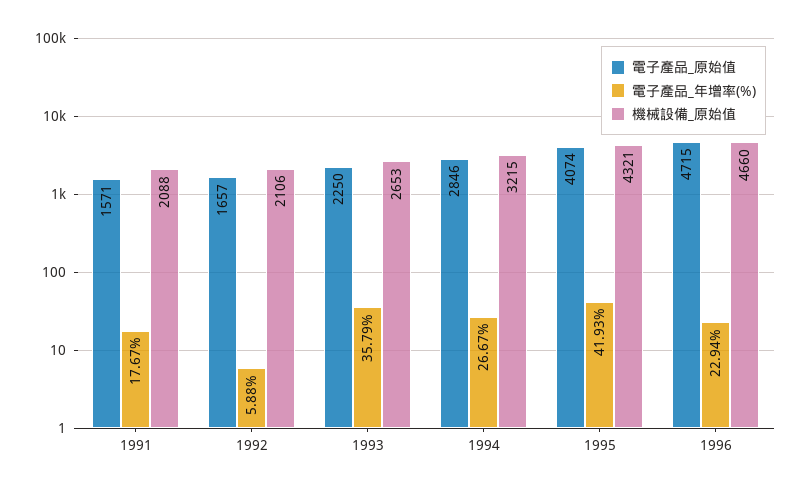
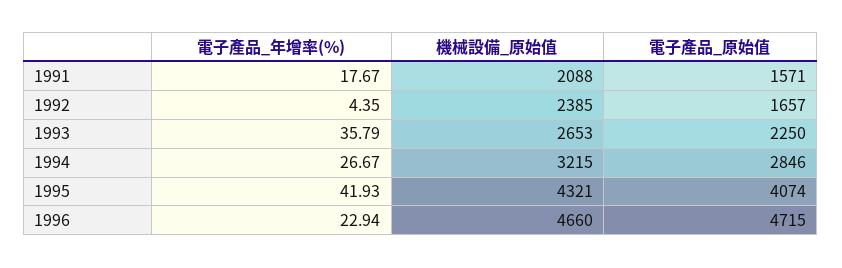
  {
    "電子產品_原始值": {
      "1991": 1571,
      "1992": 1657,
      "1993": 2250,
      "1994": 2846,
      "1995": 4074,
      "1996": 4715
    },
    "電子產品_年增率(%)": {
      "1991": 17.67,
-     "1992": 5.88,
+     "1992": 4.35,
      "1993": 35.79,
      "1994": 26.67,
      "1995": 41.93,
      "1996": 22.94
    },
    "機械設備_原始值": {
      "1991": 2088,
-     "1992": 2106,
+     "1992": 2385,
      "1993": 2653,
      "1994": 3215,
      "1995": 4321,
      "1996": 4660
    }
  }

